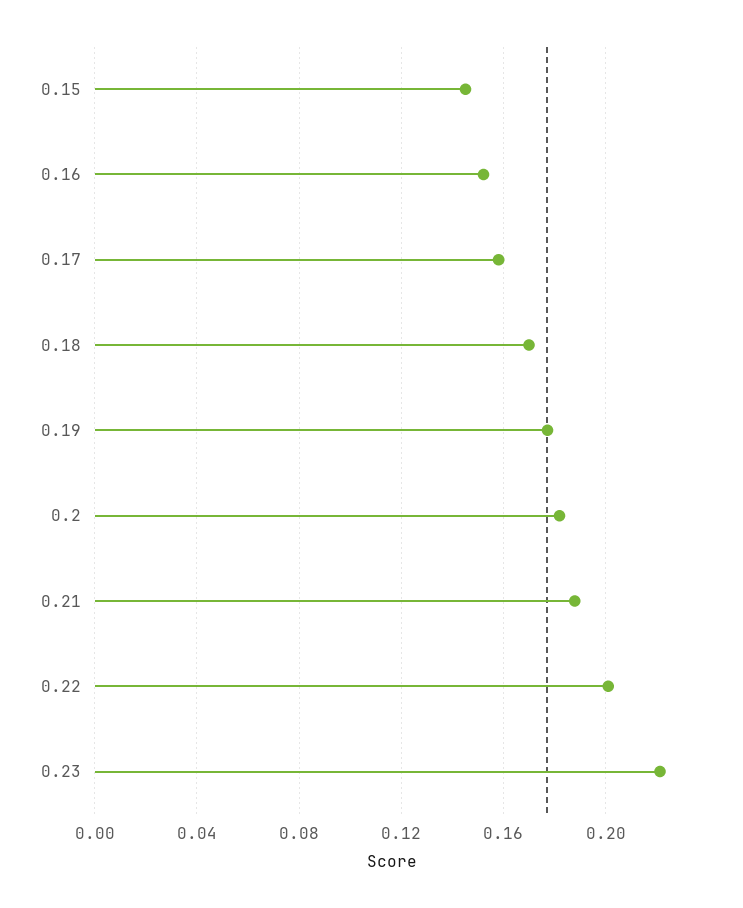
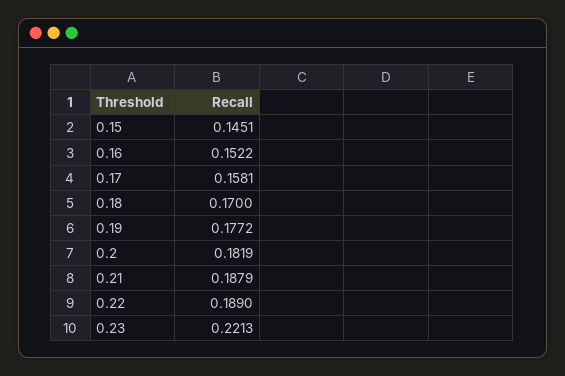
  {
    "0.15": 0.1451,
    "0.16": 0.1522,
    "0.17": 0.1581,
    "0.18": 0.17,
    "0.19": 0.1772,
    "0.2": 0.1819,
    "0.21": 0.1879,
-   "0.22": 0.2,
+   "0.22": 0.189,
    "0.23": 0.2213
  }

